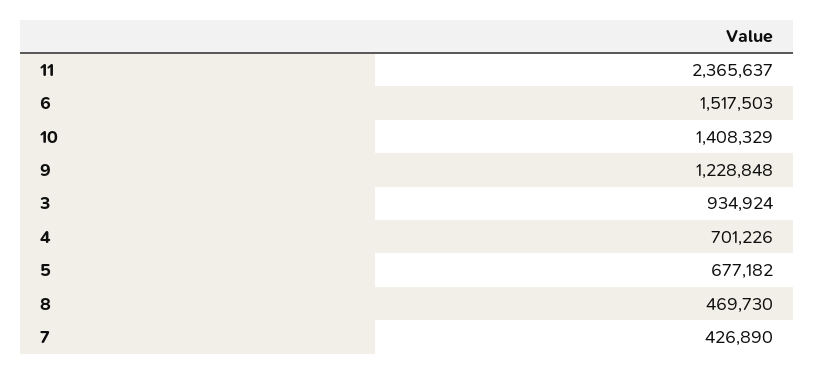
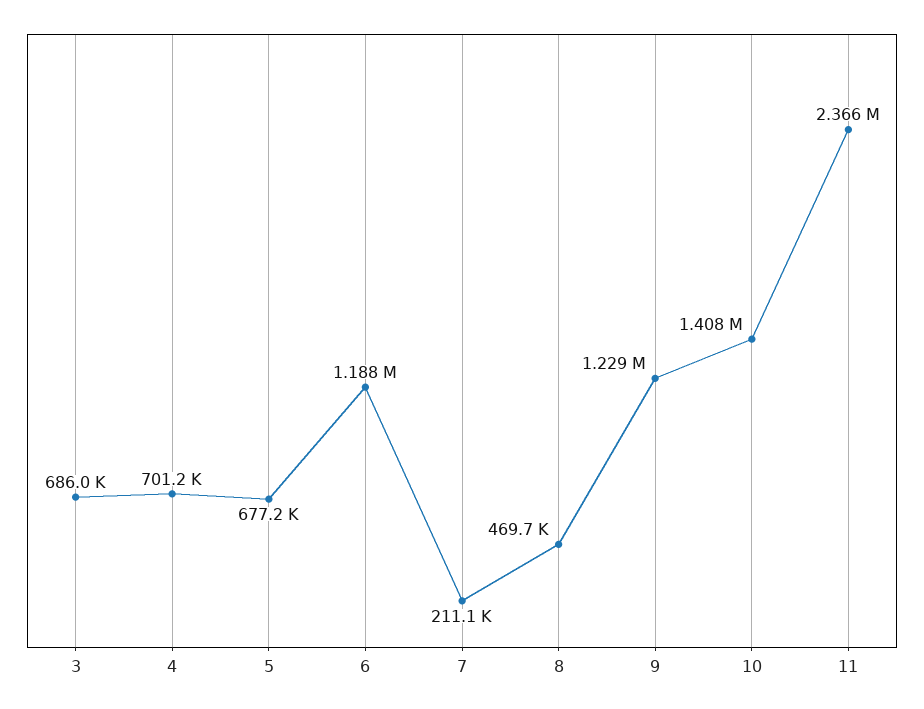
  {
    "11": 2365637,
-   "6": 1517503,
+   "6": 1188000,
    "10": 1408329,
    "9": 1228848,
-   "3": 934924,
+   "3": 686000,
    "4": 701226,
    "5": 677182,
    "8": 469730,
-   "7": 426890
+   "7": 211100
  }

